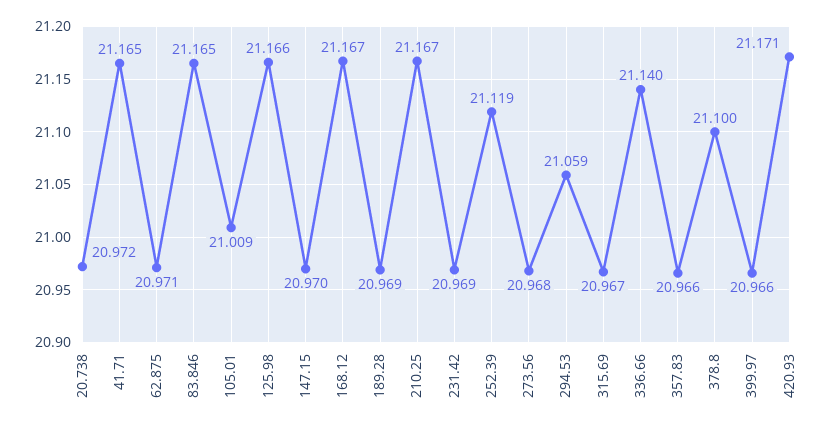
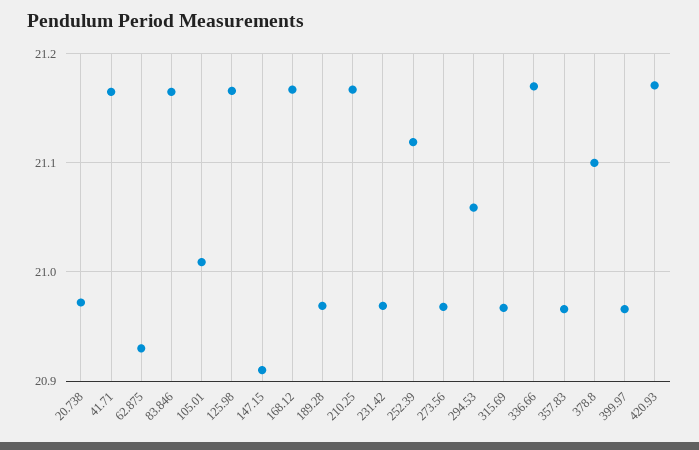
  {
    "20.738": 20.972,
    "41.71": 21.165,
-   "62.875": 20.971,
+   "62.875": 20.93,
    "83.846": 21.165,
    "105.01": 21.009,
    "125.98": 21.166,
-   "147.15": 20.97,
+   "147.15": 20.91,
    "168.12": 21.167,
    "189.28": 20.969,
    "210.25": 21.167,
    "231.42": 20.969,
    "252.39": 21.119,
    "273.56": 20.968,
    "294.53": 21.059,
    "315.69": 20.967,
-   "336.66": 21.14,
+   "336.66": 21.17,
    "357.83": 20.966,
    "378.8": 21.1,
    "399.97": 20.966,
    "420.93": 21.171
  }

